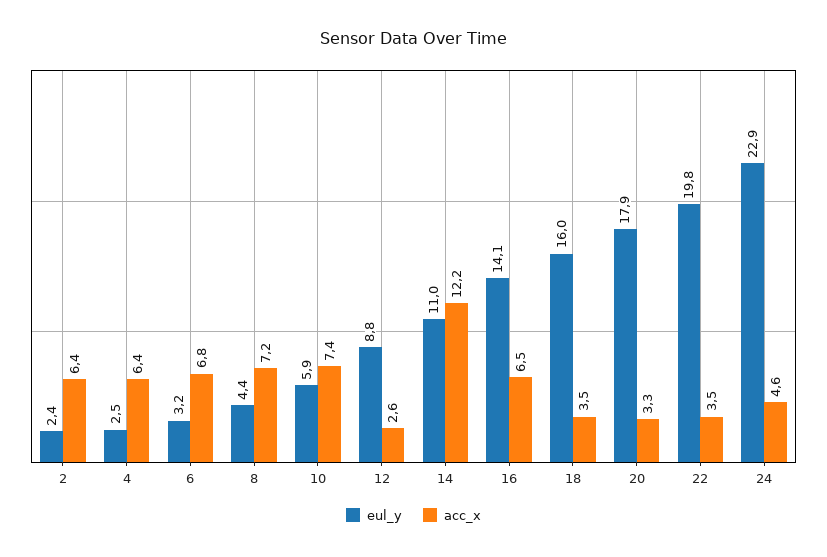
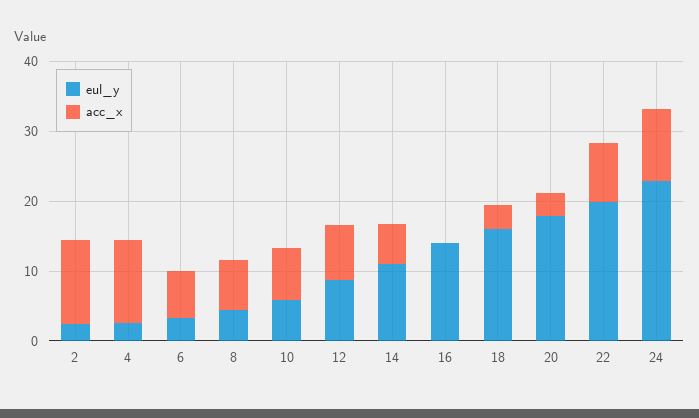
  {
    "eul_y": {
      "2": 2.4,
      "4": 2.5,
      "6": 3.2,
      "8": 4.4,
      "10": 5.9,
      "12": 8.8,
      "14": 11,
      "16": 14.1,
      "18": 16,
      "20": 17.9,
      "22": 19.8,
      "24": 22.9
    },
    "acc_x": {
-     "2": 6.4,
+     "2": 12,
-     "4": 6.4,
+     "4": 12,
      "6": 6.8,
      "8": 7.2,
      "10": 7.4,
-     "12": 2.6,
+     "12": 8,
-     "14": 12.2,
+     "14": 6,
-     "16": 6.5,
+     "16": 0,
      "18": 3.5,
      "20": 3.3,
-     "22": 3.5,
+     "22": 8,
-     "24": 4.6
+     "24": 10
    }
  }

